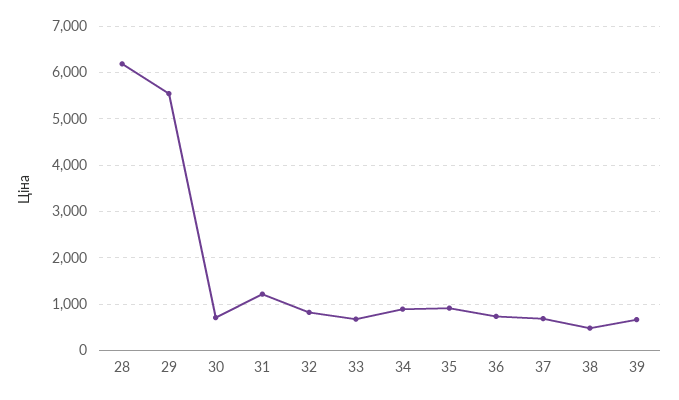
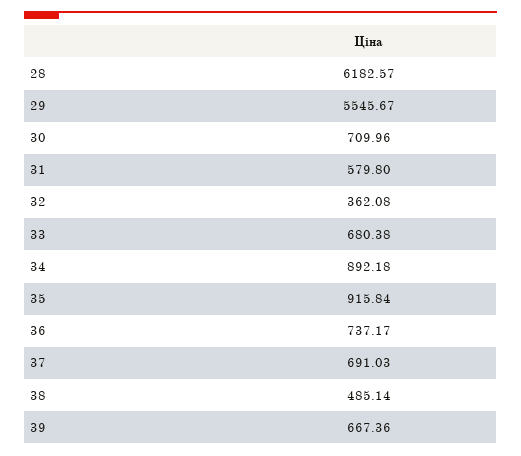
  {
    "28": 6182.57,
    "29": 5545.67,
    "30": 709.96,
-   "31": 1200,
+   "31": 579.8,
-   "32": 800,
+   "32": 362.08,
    "33": 680.38,
    "34": 892.18,
    "35": 915.84,
    "36": 737.17,
    "37": 691.03,
    "38": 485.14,
    "39": 667.36
  }

